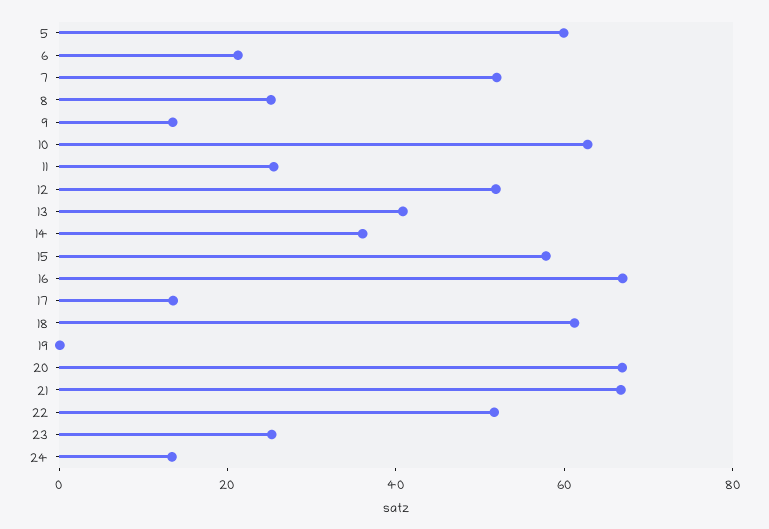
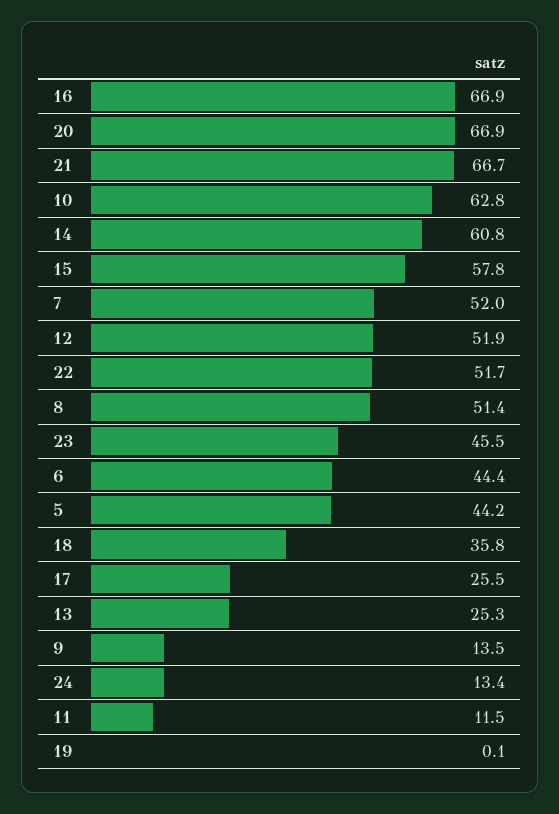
  {
-   "5": 60,
+   "5": 44.2,
-   "6": 20,
+   "6": 44.4,
    "7": 52,
-   "8": 25,
+   "8": 51.4,
    "9": 13.5,
    "10": 62.8,
-   "11": 25,
+   "11": 11.5,
    "12": 51.9,
-   "13": 40,
+   "13": 25.3,
-   "14": 35,
+   "14": 60.8,
    "15": 57.8,
    "16": 66.9,
-   "17": 15,
+   "17": 25.5,
-   "18": 60,
+   "18": 35.8,
    "19": 0.1,
    "20": 66.9,
    "21": 66.7,
    "22": 51.7,
-   "23": 25,
+   "23": 45.5,
    "24": 13.4
  }

